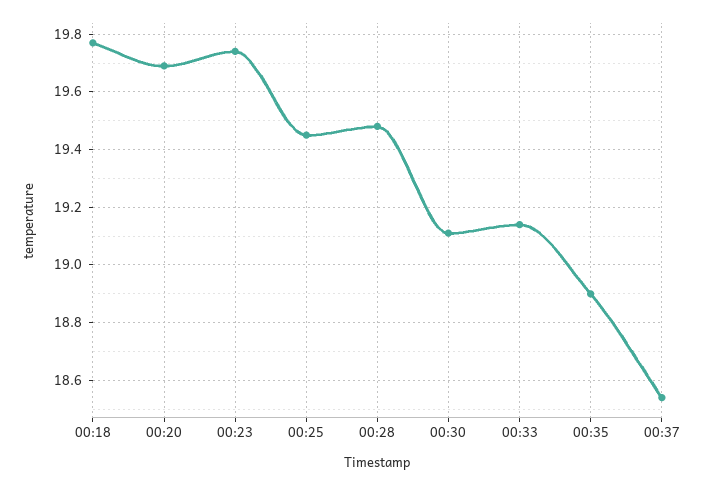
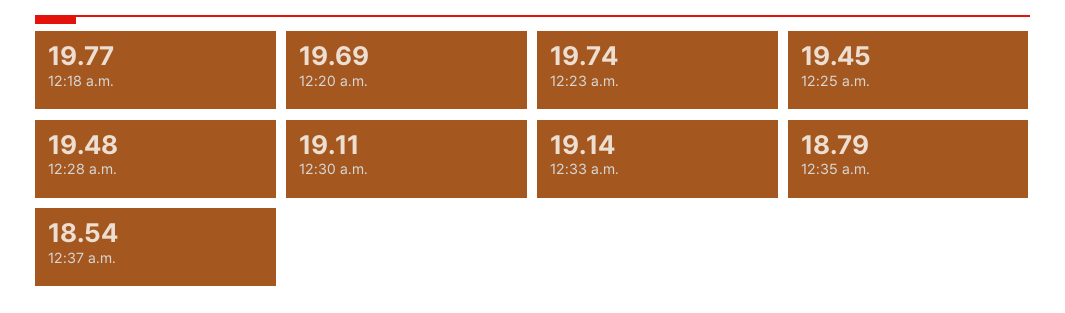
  {
    "00:18": 19.77,
    "00:20": 19.69,
    "00:23": 19.74,
    "00:25": 19.45,
    "00:28": 19.48,
    "00:30": 19.11,
    "00:33": 19.14,
-   "00:35": 18.9,
+   "00:35": 18.79,
    "00:37": 18.54
  }

